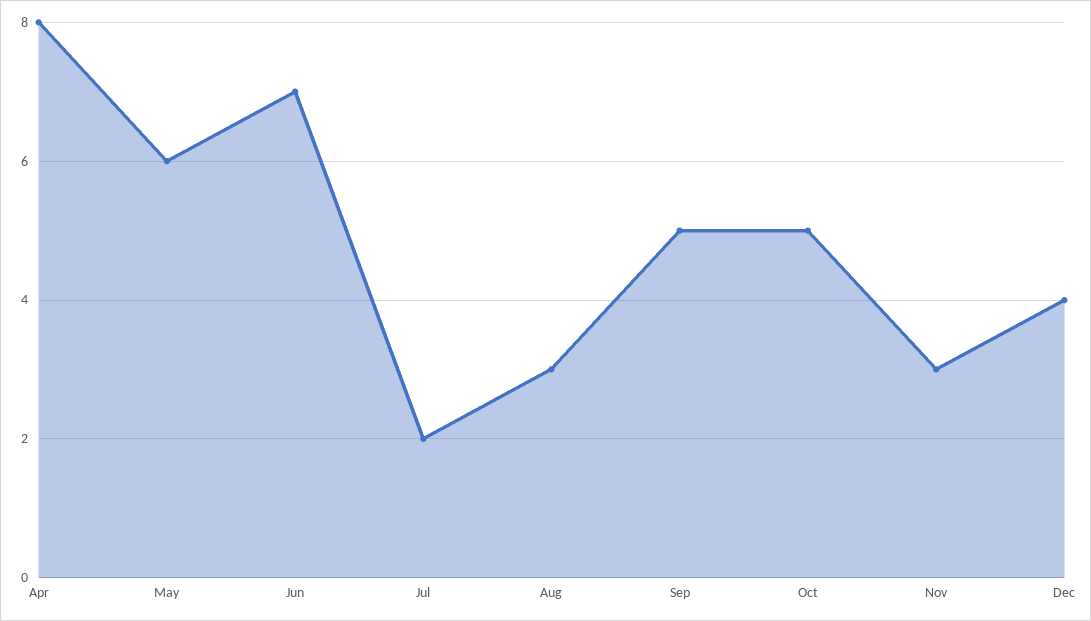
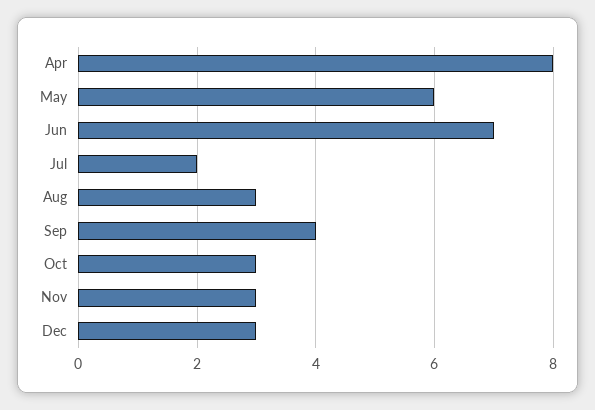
  {
    "Apr": 8,
    "May": 6,
    "Jun": 7,
    "Jul": 2,
    "Aug": 3,
-   "Sep": 5,
+   "Sep": 4,
-   "Oct": 5,
+   "Oct": 3,
    "Nov": 3,
-   "Dec": 4
+   "Dec": 3
  }

